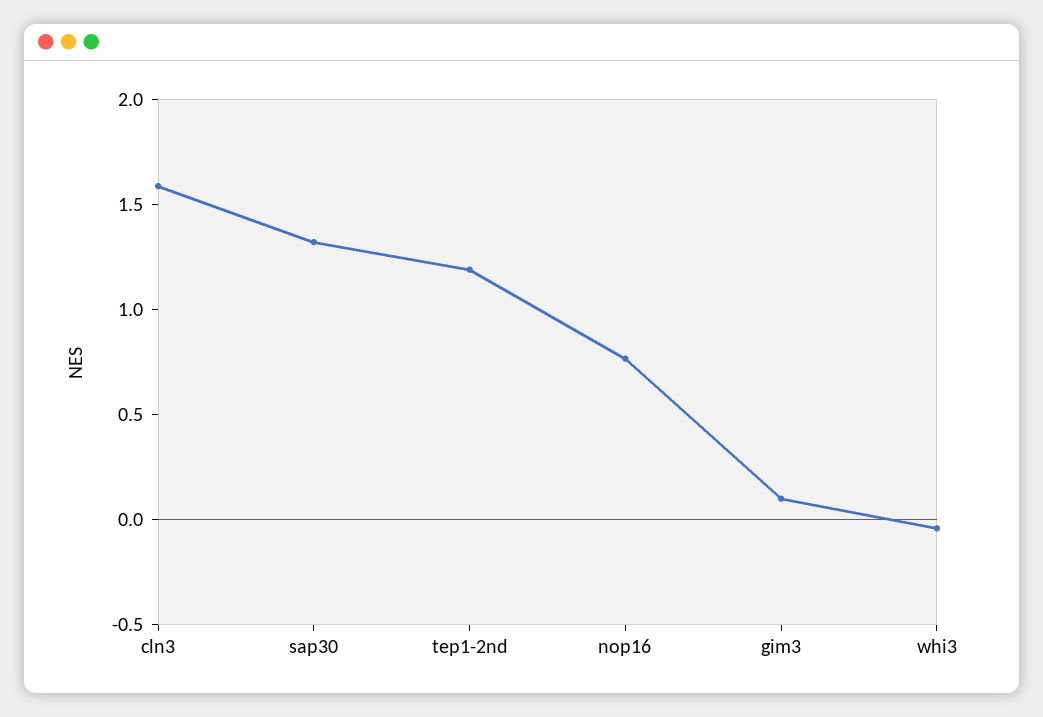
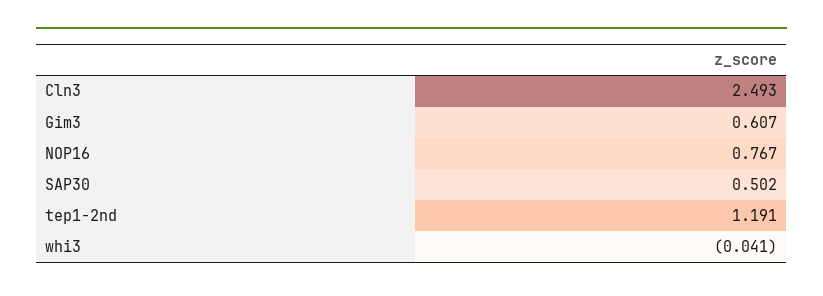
  {
-   "cln3": 1.6,
+   "cln3": 2.493,
-   "sap30": 1.3,
+   "sap30": 0.502,
    "tep1-2nd": 1.191,
    "nop16": 0.767,
-   "gim3": 0.1,
+   "gim3": 0.607,
    "whi3": -0.041
  }

